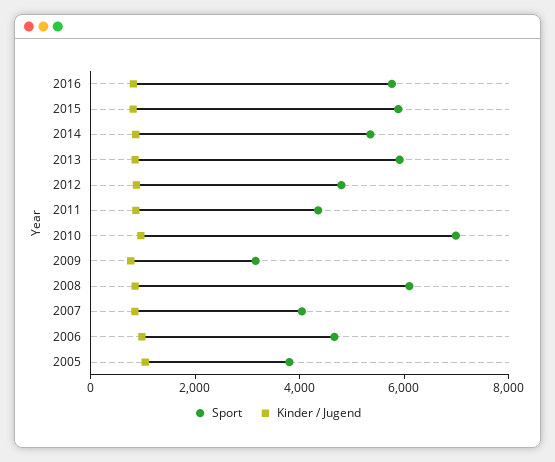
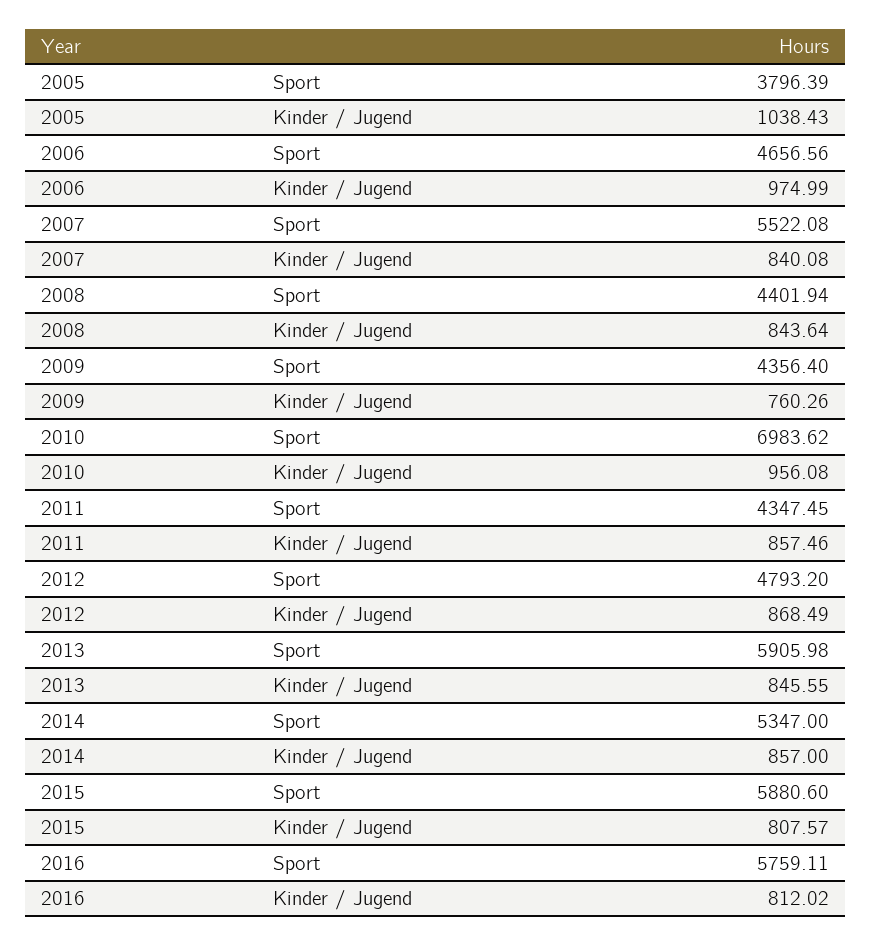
  {
    "Sport": {
      "2016": 5759.11,
      "2015": 5880.6,
      "2014": 5347,
      "2013": 5905.98,
      "2012": 4793.2,
      "2011": 4347.45,
      "2010": 6983.62,
-     "2009": 3000,
+     "2009": 4356.4,
-     "2008": 6000,
+     "2008": 4401.94,
-     "2007": 4000,
+     "2007": 5522.08,
      "2006": 4656.56,
      "2005": 3796.39
    },
    "Kinder / Jugend": {
      "2016": 812.02,
      "2015": 807.57,
      "2014": 857,
      "2013": 845.55,
      "2012": 868.49,
      "2011": 857.46,
      "2010": 956.08,
      "2009": 760.26,
      "2008": 843.64,
      "2007": 840.08,
      "2006": 974.99,
      "2005": 1038.43
    }
  }

